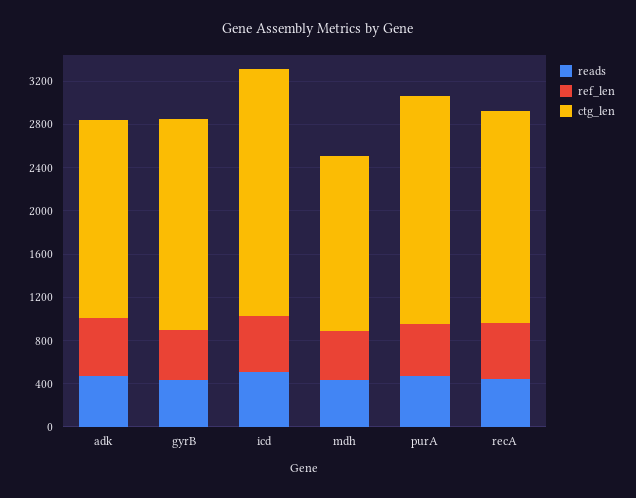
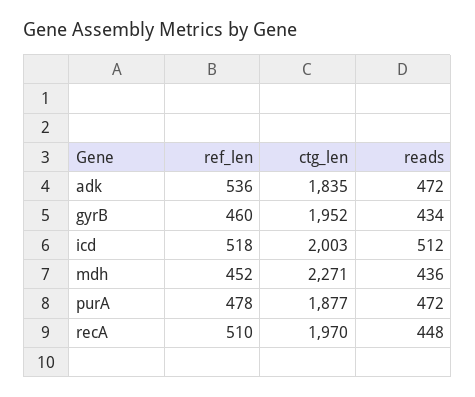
  {
    "reads": {
      "adk": 472,
      "gyrB": 434,
      "icd": 512,
      "mdh": 436,
      "purA": 472,
      "recA": 448
    },
    "ref_len": {
      "adk": 536,
      "gyrB": 460,
      "icd": 518,
      "mdh": 452,
      "purA": 478,
      "recA": 510
    },
    "ctg_len": {
      "adk": 1835,
      "gyrB": 1952,
-     "icd": 2300,
+     "icd": 2003,
-     "mdh": 1600,
+     "mdh": 2271,
-     "purA": 2100,
+     "purA": 1877,
      "recA": 1970
    }
  }

